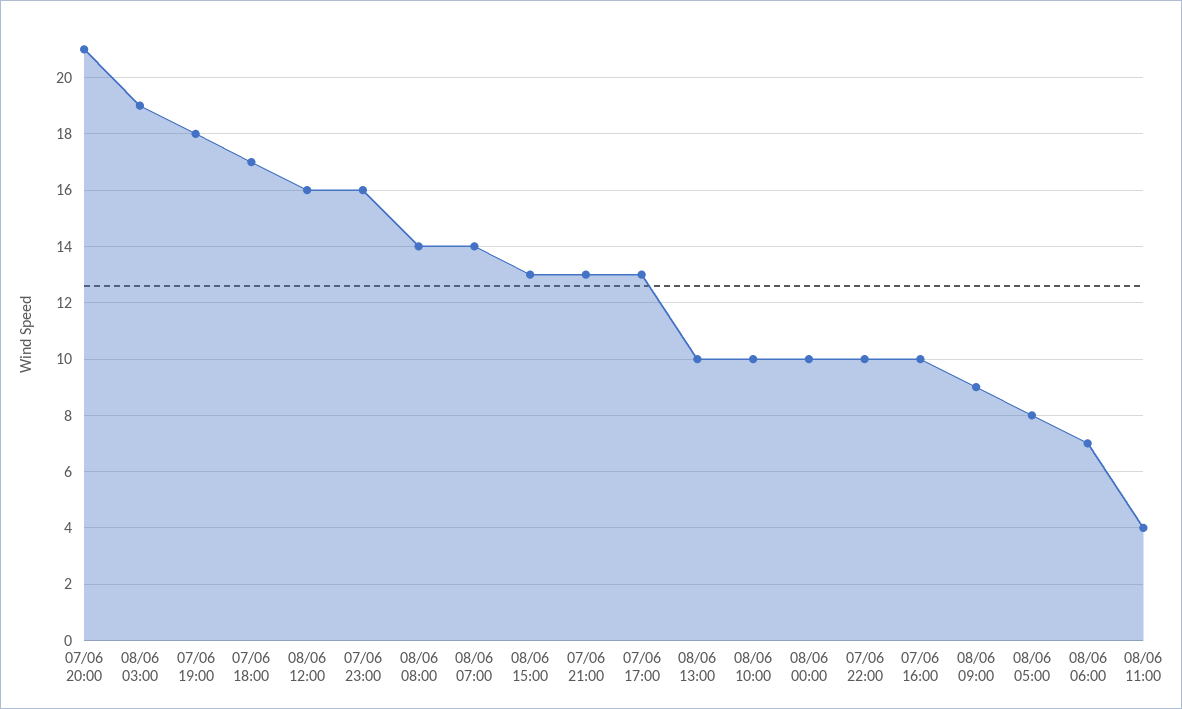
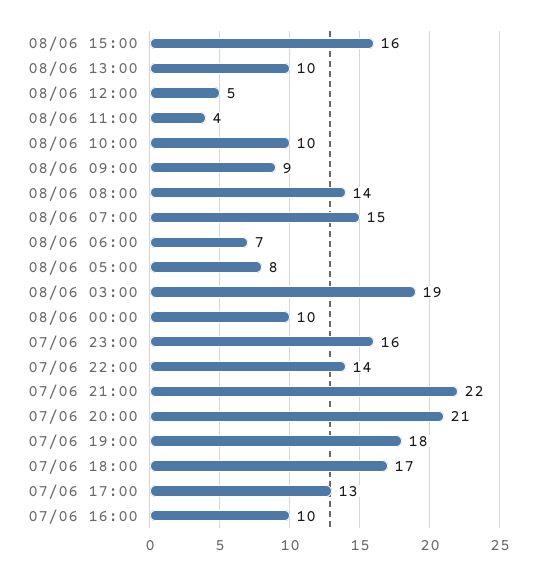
  {
    "07/06 20:00": 21,
    "08/06 03:00": 19,
    "07/06 19:00": 18,
    "07/06 18:00": 17,
-   "08/06 12:00": 16,
+   "08/06 12:00": 5,
    "07/06 23:00": 16,
    "08/06 08:00": 14,
-   "08/06 07:00": 14,
+   "08/06 07:00": 15,
-   "08/06 15:00": 13,
+   "08/06 15:00": 16,
-   "07/06 21:00": 13,
+   "07/06 21:00": 22,
    "07/06 17:00": 13,
    "08/06 13:00": 10,
    "08/06 10:00": 10,
    "08/06 00:00": 10,
-   "07/06 22:00": 10,
+   "07/06 22:00": 14,
    "07/06 16:00": 10,
    "08/06 09:00": 9,
    "08/06 05:00": 8,
    "08/06 06:00": 7,
    "08/06 11:00": 4
  }

